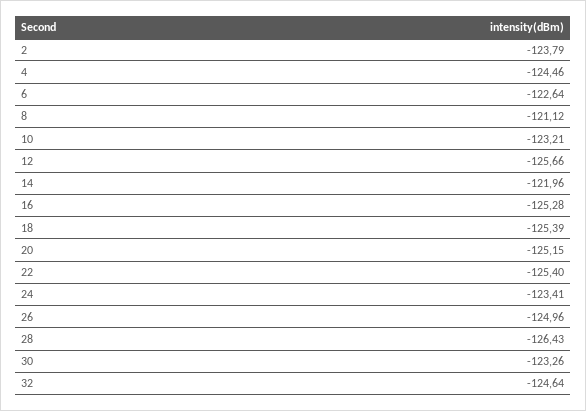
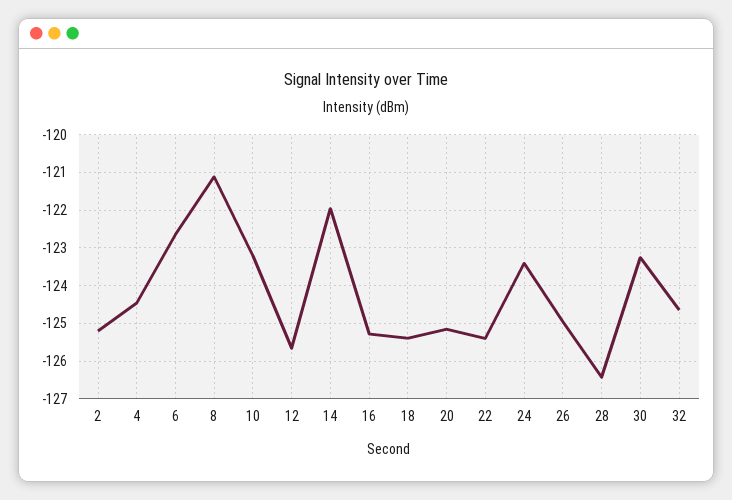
  {
-   "2": -123.79,
+   "2": -125.2,
    "4": -124.46,
    "6": -122.64,
    "8": -121.12,
    "10": -123.21,
    "12": -125.66,
    "14": -121.96,
    "16": -125.28,
    "18": -125.39,
    "20": -125.15,
    "22": -125.4,
    "24": -123.41,
    "26": -124.96,
    "28": -126.43,
    "30": -123.26,
    "32": -124.64
  }

